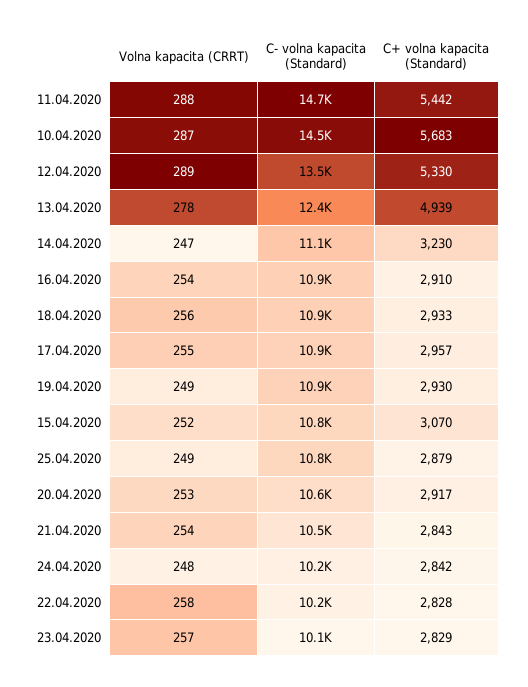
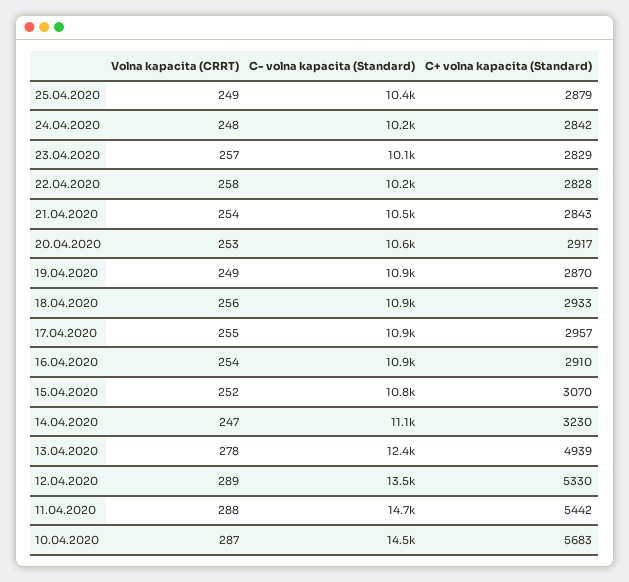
  {
    "Volna kapacita (CRRT)": {
      "11.04.2020": 288,
      "10.04.2020": 287,
      "12.04.2020": 289,
      "13.04.2020": 278,
      "14.04.2020": 247,
      "16.04.2020": 254,
      "18.04.2020": 256,
      "17.04.2020": 255,
      "19.04.2020": 249,
      "15.04.2020": 252,
      "25.04.2020": 249,
      "20.04.2020": 253,
      "21.04.2020": 254,
      "24.04.2020": 248,
      "22.04.2020": 258,
      "23.04.2020": 257
    },
    "C- volna kapacita (Standard)": {
      "11.04.2020": 14700,
      "10.04.2020": 14500,
      "12.04.2020": 13500,
      "13.04.2020": 12400,
      "14.04.2020": 11100,
      "16.04.2020": 10900,
      "18.04.2020": 10900,
      "17.04.2020": 10900,
      "19.04.2020": 10900,
      "15.04.2020": 10800,
-     "25.04.2020": 10800,
+     "25.04.2020": 10400,
      "20.04.2020": 10600,
      "21.04.2020": 10500,
      "24.04.2020": 10200,
      "22.04.2020": 10200,
      "23.04.2020": 10100
    },
    "C+ volna kapacita (Standard)": {
      "11.04.2020": 5442,
      "10.04.2020": 5683,
      "12.04.2020": 5330,
      "13.04.2020": 4939,
      "14.04.2020": 3230,
      "16.04.2020": 2910,
      "18.04.2020": 2933,
      "17.04.2020": 2957,
-     "19.04.2020": 2930,
+     "19.04.2020": 2870,
      "15.04.2020": 3070,
      "25.04.2020": 2879,
      "20.04.2020": 2917,
      "21.04.2020": 2843,
      "24.04.2020": 2842,
      "22.04.2020": 2828,
      "23.04.2020": 2829
    }
  }

